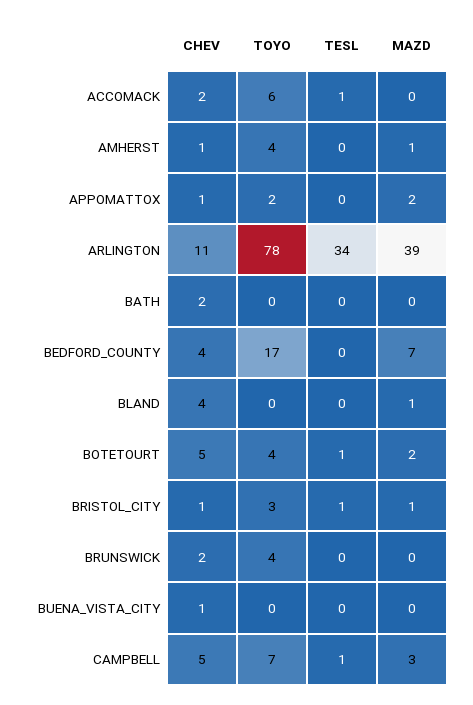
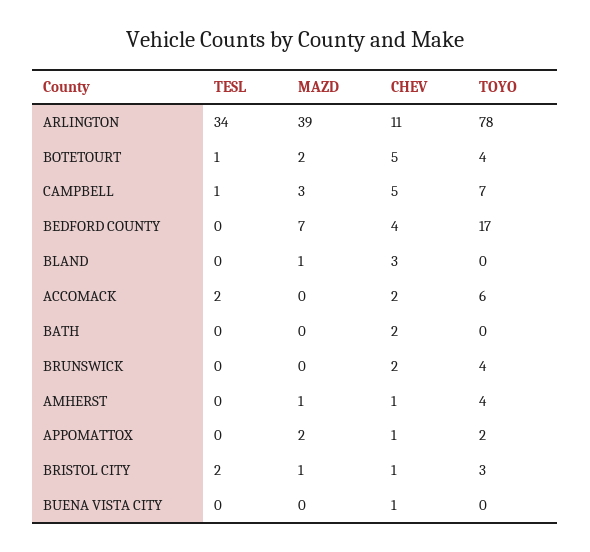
  {
    "CHEV": {
      "ACCOMACK": 2,
      "AMHERST": 1,
      "APPOMATTOX": 1,
      "ARLINGTON": 11,
      "BATH": 2,
      "BEDFORD_COUNTY": 4,
-     "BLAND": 4,
+     "BLAND": 3,
      "BOTETOURT": 5,
      "BRISTOL_CITY": 1,
      "BRUNSWICK": 2,
      "BUENA_VISTA_CITY": 1,
      "CAMPBELL": 5
    },
    "TOYO": {
      "ACCOMACK": 6,
      "AMHERST": 4,
      "APPOMATTOX": 2,
      "ARLINGTON": 78,
      "BATH": 0,
      "BEDFORD_COUNTY": 17,
      "BLAND": 0,
      "BOTETOURT": 4,
      "BRISTOL_CITY": 3,
      "BRUNSWICK": 4,
      "BUENA_VISTA_CITY": 0,
      "CAMPBELL": 7
    },
    "TESL": {
-     "ACCOMACK": 1,
+     "ACCOMACK": 2,
      "AMHERST": 0,
      "APPOMATTOX": 0,
      "ARLINGTON": 34,
      "BATH": 0,
      "BEDFORD_COUNTY": 0,
      "BLAND": 0,
      "BOTETOURT": 1,
-     "BRISTOL_CITY": 1,
+     "BRISTOL_CITY": 2,
      "BRUNSWICK": 0,
      "BUENA_VISTA_CITY": 0,
      "CAMPBELL": 1
    },
    "MAZD": {
      "ACCOMACK": 0,
      "AMHERST": 1,
      "APPOMATTOX": 2,
      "ARLINGTON": 39,
      "BATH": 0,
      "BEDFORD_COUNTY": 7,
      "BLAND": 1,
      "BOTETOURT": 2,
      "BRISTOL_CITY": 1,
      "BRUNSWICK": 0,
      "BUENA_VISTA_CITY": 0,
      "CAMPBELL": 3
    }
  }

